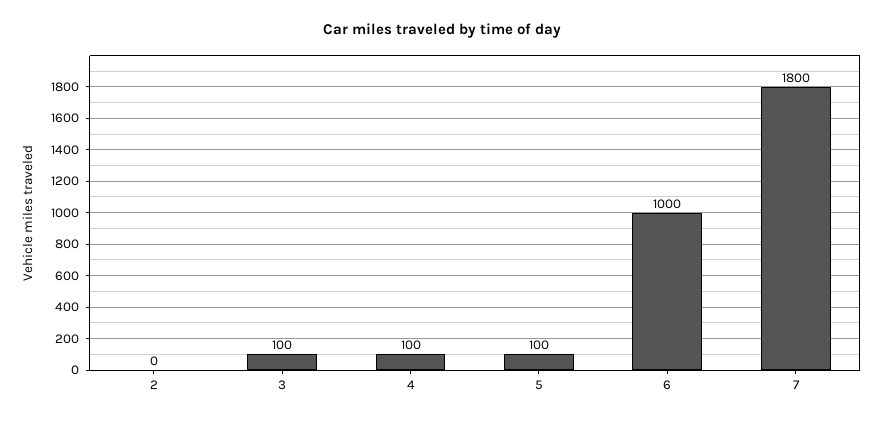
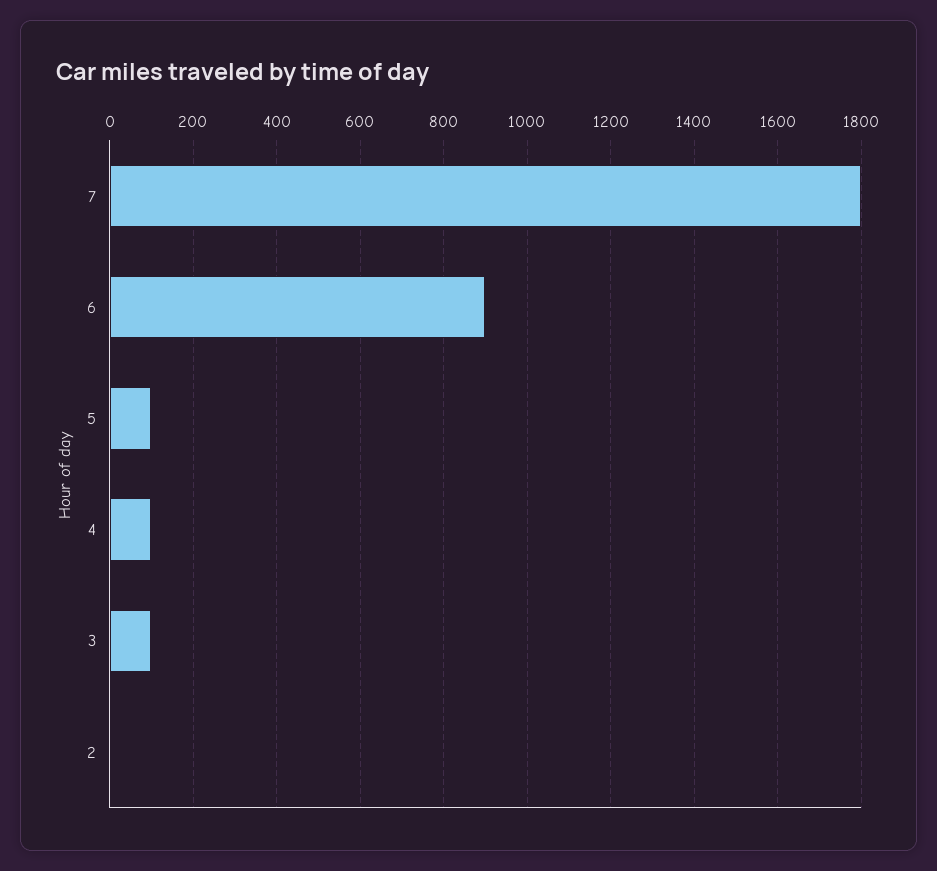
  {
    "2": 0,
    "3": 100,
    "4": 100,
    "5": 100,
-   "6": 1000,
+   "6": 900,
    "7": 1800
  }

